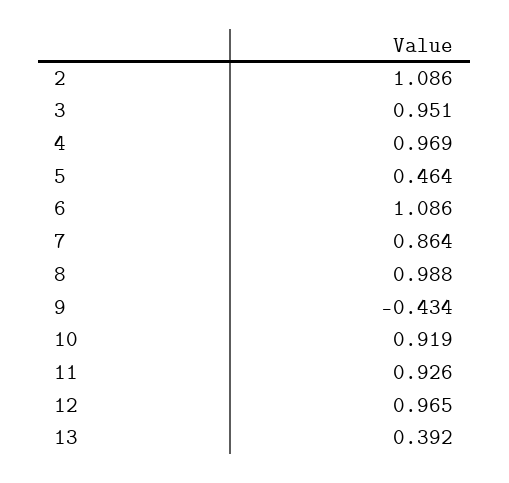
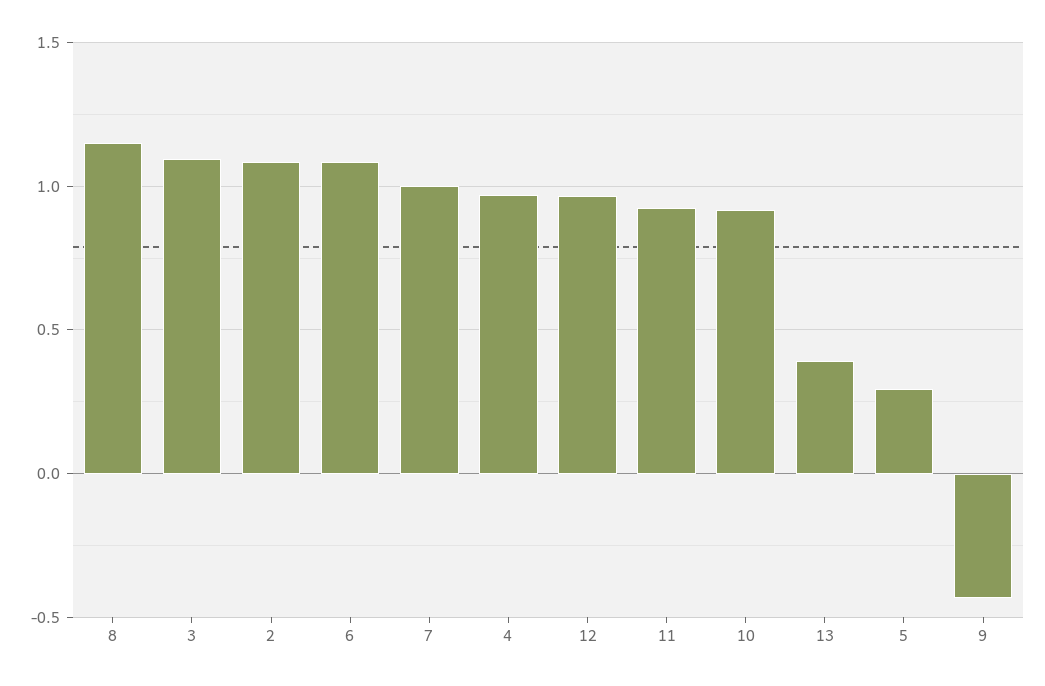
  {
    "2": 1.086,
-   "3": 0.951,
+   "3": 1.1,
    "4": 0.969,
-   "5": 0.464,
+   "5": 0.3,
    "6": 1.086,
-   "7": 0.864,
+   "7": 1,
-   "8": 0.988,
+   "8": 1.15,
    "9": -0.434,
    "10": 0.919,
    "11": 0.926,
    "12": 0.965,
    "13": 0.392
  }

